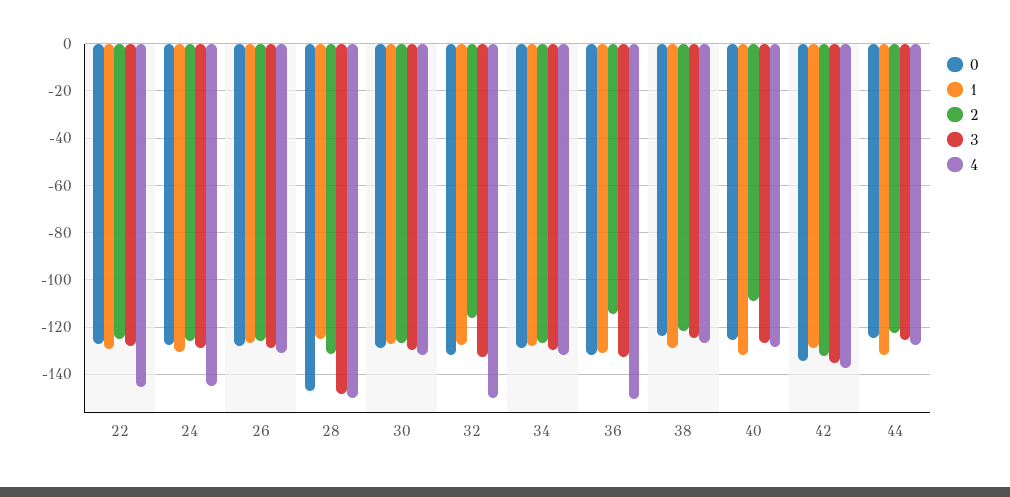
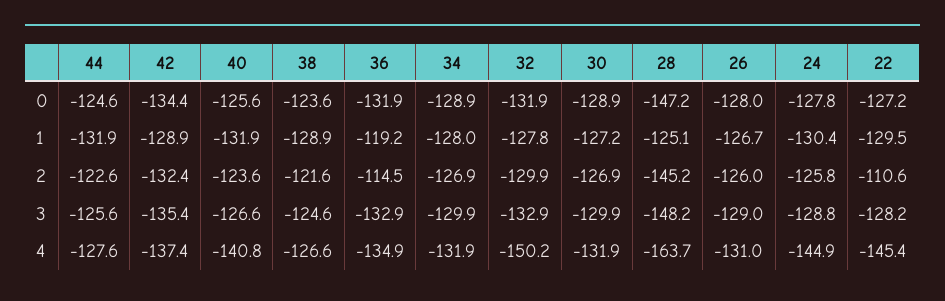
  {
    "0": {
      "22": -127.2,
      "24": -127.8,
      "26": -128,
      "28": -147.2,
      "30": -128.9,
      "32": -131.9,
      "34": -128.9,
      "36": -131.9,
      "38": -123.6,
      "40": -125.6,
      "42": -134.4,
      "44": -124.6
    },
    "1": {
      "22": -129.5,
      "24": -130.4,
      "26": -126.7,
      "28": -125.1,
      "30": -127.2,
      "32": -127.8,
      "34": -128,
-     "36": -130,
+     "36": -119.2,
      "38": -128.9,
      "40": -131.9,
      "42": -128.9,
      "44": -131.9
    },
    "2": {
-     "22": -125,
+     "22": -110.6,
      "24": -125.8,
      "26": -126,
-     "28": -130,
+     "28": -145.2,
      "30": -126.9,
-     "32": -115,
+     "32": -129.9,
      "34": -126.9,
      "36": -114.5,
      "38": -121.6,
-     "40": -110,
+     "40": -123.6,
      "42": -132.4,
      "44": -122.6
    },
    "3": {
      "22": -128.2,
      "24": -128.8,
      "26": -129,
      "28": -148.2,
      "30": -129.9,
      "32": -132.9,
      "34": -129.9,
      "36": -132.9,
      "38": -124.6,
      "40": -126.6,
      "42": -135.4,
      "44": -125.6
    },
    "4": {
      "22": -145.4,
      "24": -144.9,
      "26": -131,
-     "28": -150,
+     "28": -163.7,
      "30": -131.9,
      "32": -150.2,
      "34": -131.9,
-     "36": -150,
+     "36": -134.9,
      "38": -126.6,
-     "40": -130,
+     "40": -140.8,
      "42": -137.4,
      "44": -127.6
    }
  }

